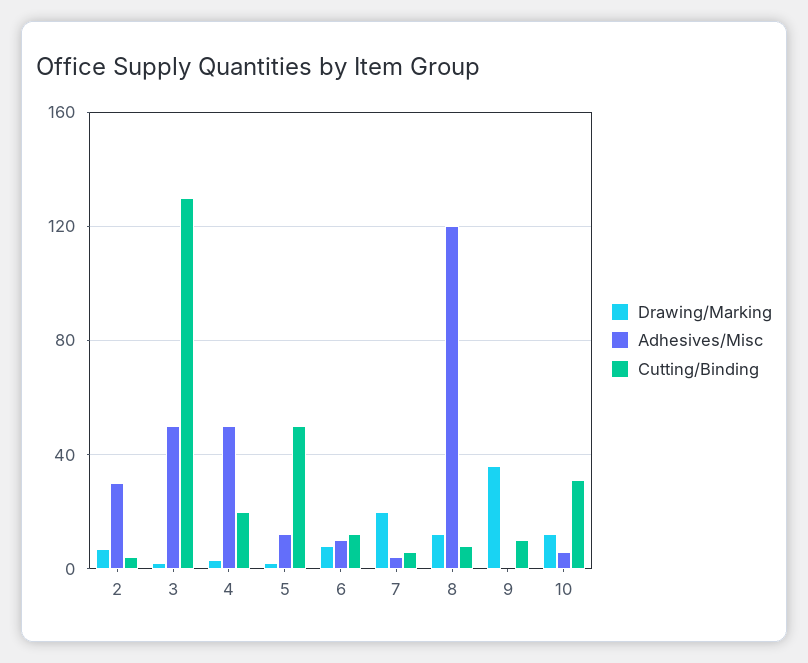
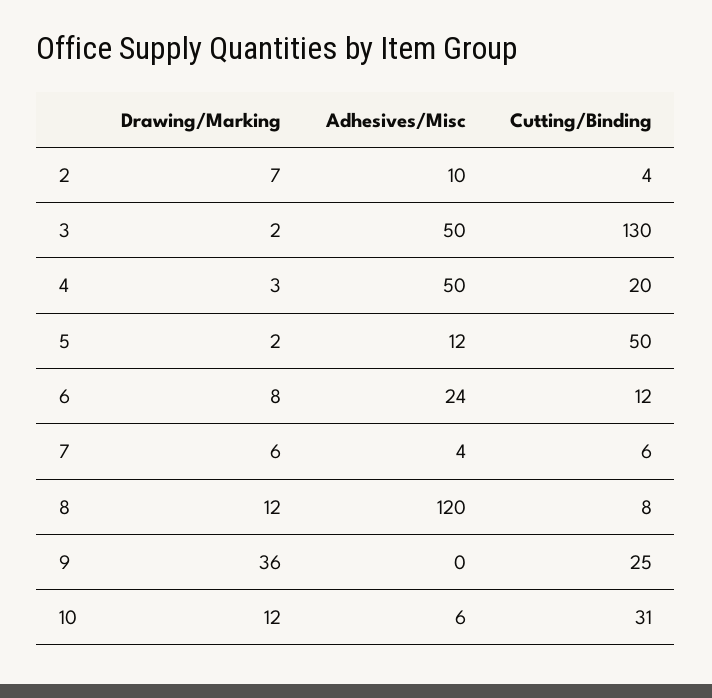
  {
    "Drawing/Marking": {
      "2": 7,
      "3": 2,
      "4": 3,
      "5": 2,
      "6": 8,
-     "7": 20,
+     "7": 6,
      "8": 12,
      "9": 36,
      "10": 12
    },
    "Adhesives/Misc": {
-     "2": 30,
+     "2": 10,
      "3": 50,
      "4": 50,
      "5": 12,
-     "6": 10,
+     "6": 24,
      "7": 4,
      "8": 120,
      "9": 0,
      "10": 6
    },
    "Cutting/Binding": {
      "2": 4,
      "3": 130,
      "4": 20,
      "5": 50,
      "6": 12,
      "7": 6,
      "8": 8,
-     "9": 10,
+     "9": 25,
      "10": 31
    }
  }

